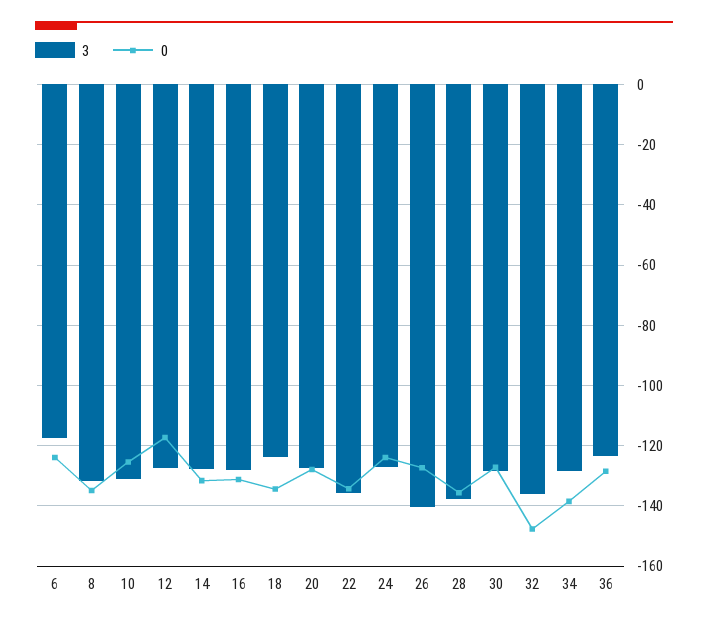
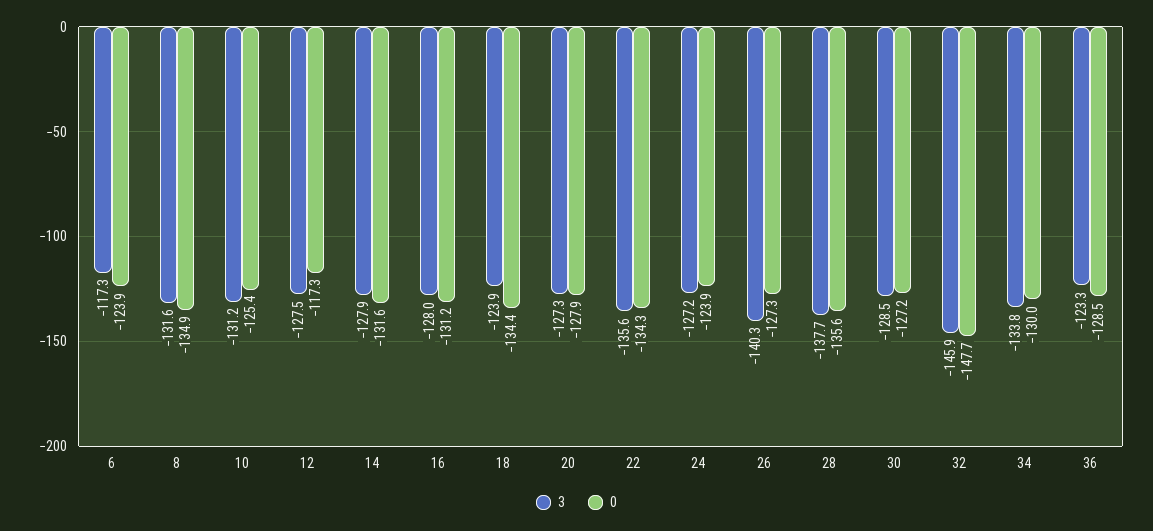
  {
    "3": {
      "6": -117.3,
      "8": -131.6,
      "10": -131.2,
      "12": -127.5,
      "14": -127.9,
      "16": -128,
      "18": -123.9,
      "20": -127.3,
      "22": -135.6,
      "24": -127.2,
      "26": -140.3,
      "28": -137.7,
      "30": -128.5,
-     "32": -136,
+     "32": -145.9,
-     "34": -128,
+     "34": -133.8,
      "36": -123.3
    },
    "0": {
      "6": -123.9,
      "8": -134.9,
      "10": -125.4,
      "12": -117.3,
      "14": -131.6,
      "16": -131.2,
      "18": -134.4,
      "20": -127.9,
      "22": -134.3,
      "24": -123.9,
      "26": -127.3,
      "28": -135.6,
      "30": -127.2,
      "32": -147.7,
-     "34": -138,
+     "34": -130,
      "36": -128.5
    }
  }

